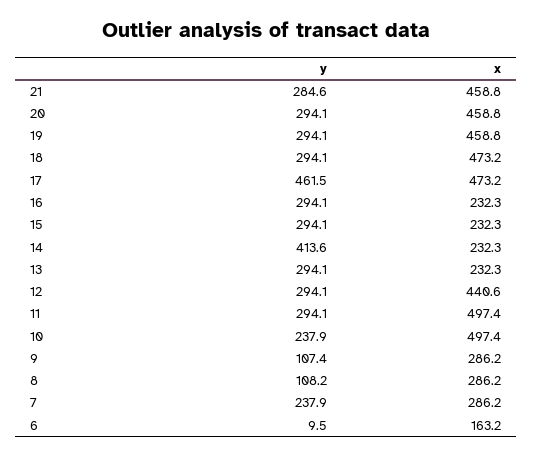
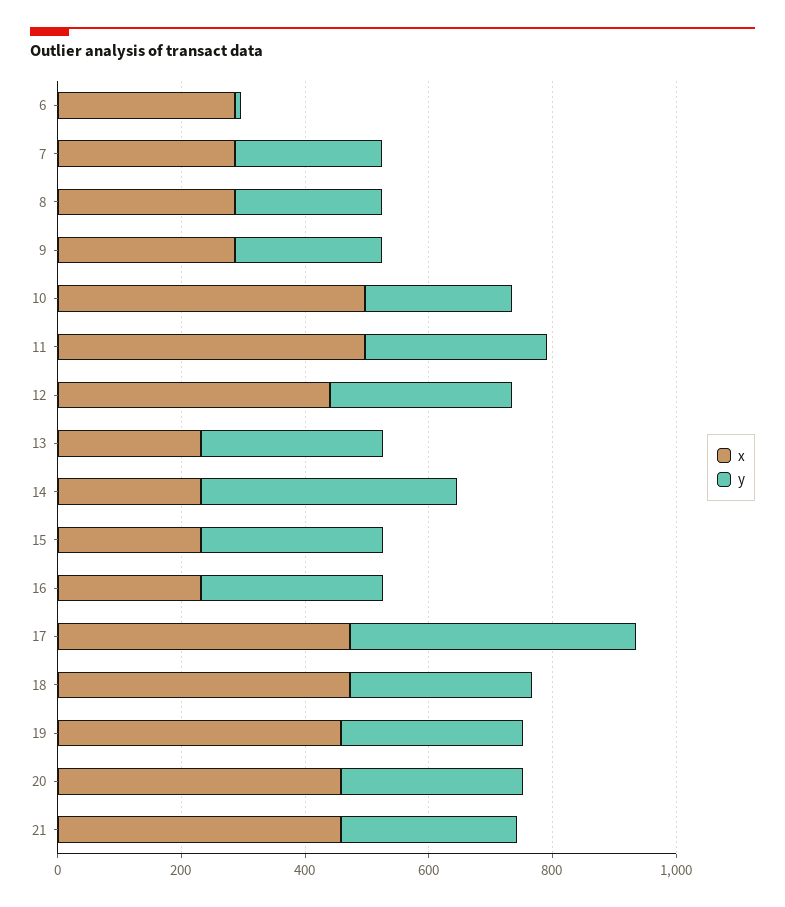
  {
    "y": {
      "21": 284.6,
      "20": 294.1,
      "19": 294.1,
      "18": 294.1,
      "17": 461.5,
      "16": 294.1,
      "15": 294.1,
      "14": 413.6,
      "13": 294.1,
      "12": 294.1,
      "11": 294.1,
      "10": 237.9,
-     "9": 107.4,
+     "9": 250,
-     "8": 108.2,
+     "8": 250,
      "7": 237.9,
      "6": 9.5
    },
    "x": {
      "21": 458.8,
      "20": 458.8,
      "19": 458.8,
      "18": 473.2,
      "17": 473.2,
      "16": 232.3,
      "15": 232.3,
      "14": 232.3,
      "13": 232.3,
      "12": 440.6,
      "11": 497.4,
      "10": 497.4,
      "9": 286.2,
      "8": 286.2,
      "7": 286.2,
-     "6": 163.2
+     "6": 300
    }
  }

